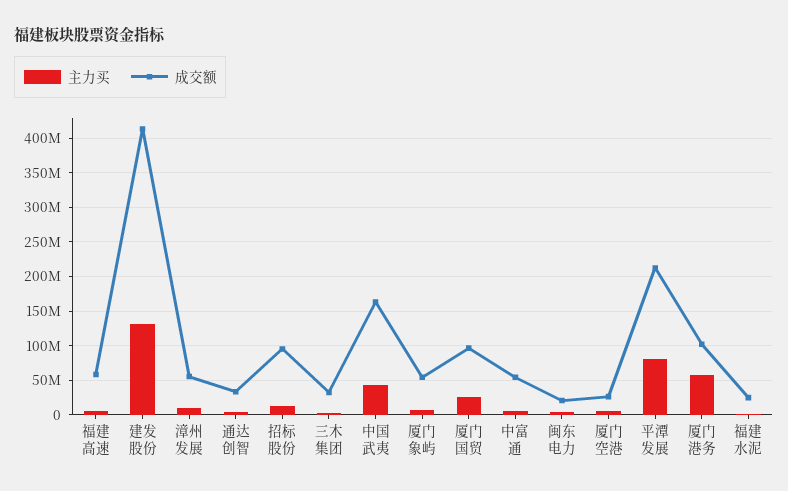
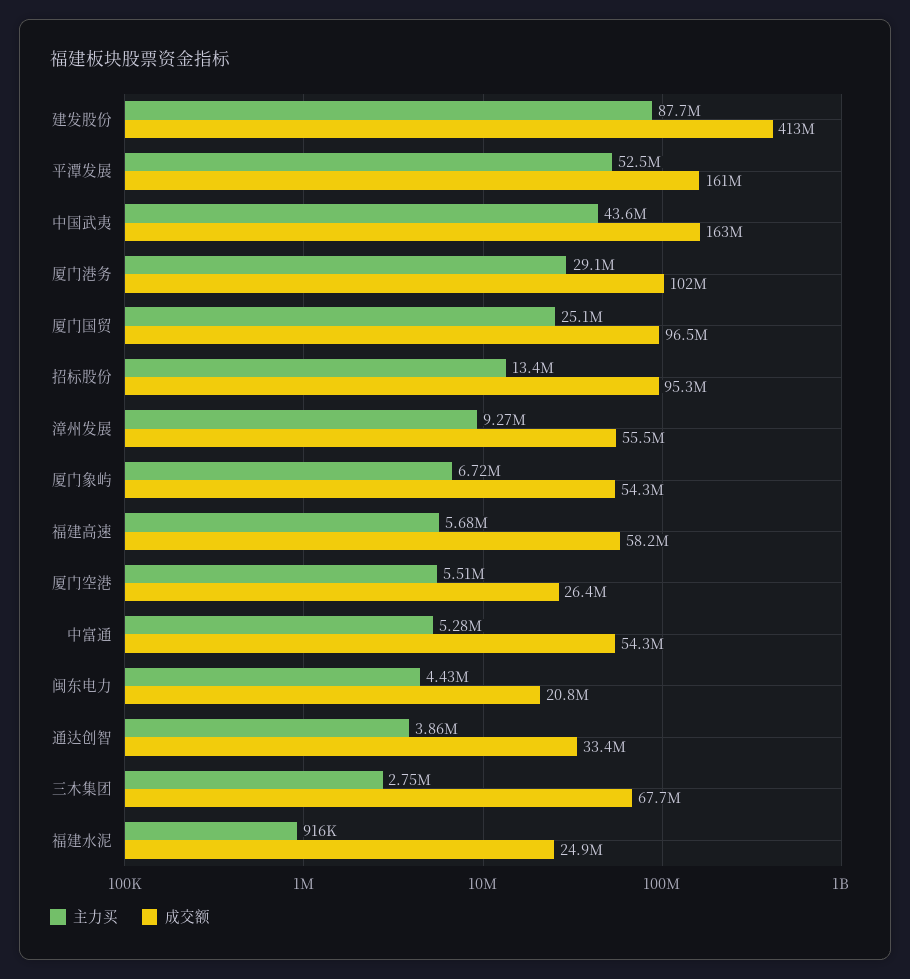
  {
    "主力买": {
      "福建高速": 5680000,
-     "建发股份": 130000000,
+     "建发股份": 87700000,
      "漳州发展": 9270000,
      "通达创智": 3860000,
      "招标股份": 13400000,
      "三木集团": 2750000,
      "中国武夷": 43600000,
      "厦门象屿": 6720000,
      "厦门国贸": 25100000,
      "中富通": 5280000,
      "闽东电力": 4430000,
      "厦门空港": 5510000,
-     "平潭发展": 80000000,
+     "平潭发展": 52500000,
-     "厦门港务": 60000000,
+     "厦门港务": 29100000,
      "福建水泥": 916000
    },
    "成交额": {
      "福建高速": 58200000,
      "建发股份": 413000000,
      "漳州发展": 55500000,
      "通达创智": 33400000,
      "招标股份": 95300000,
-     "三木集团": 30000000,
+     "三木集团": 67700000,
      "中国武夷": 163000000,
      "厦门象屿": 54300000,
      "厦门国贸": 96500000,
      "中富通": 54300000,
      "闽东电力": 20800000,
      "厦门空港": 26400000,
-     "平潭发展": 210000000,
+     "平潭发展": 161000000,
      "厦门港务": 102000000,
      "福建水泥": 24900000
    }
  }

